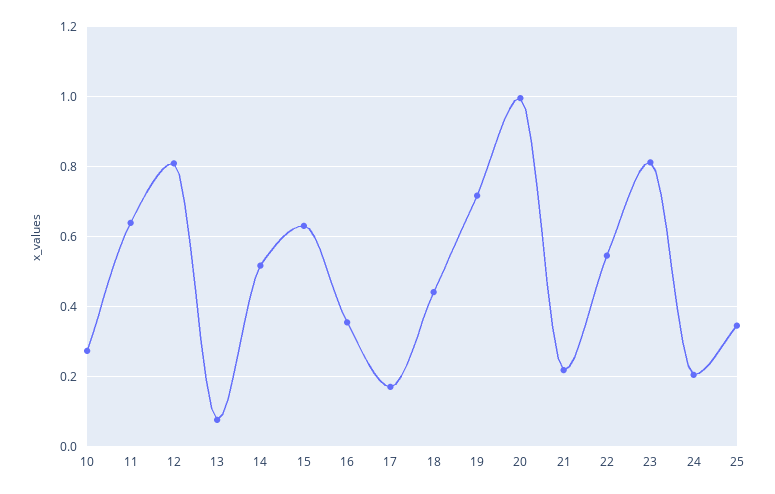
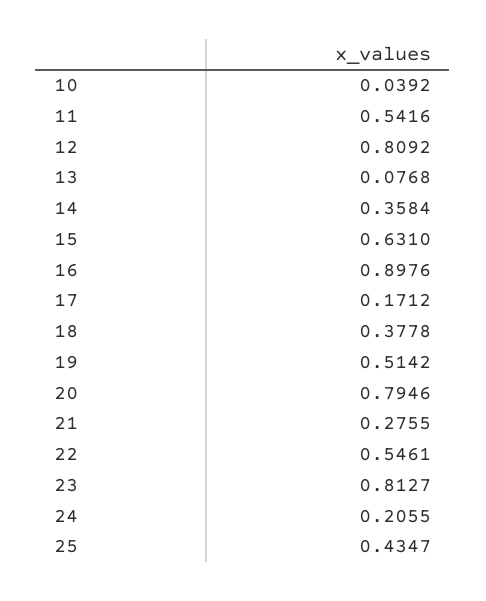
  {
-   "10": 0.28,
+   "10": 0.0392,
-   "11": 0.64,
+   "11": 0.5416,
    "12": 0.8092,
    "13": 0.0768,
-   "14": 0.52,
+   "14": 0.3584,
    "15": 0.631,
-   "16": 0.36,
+   "16": 0.8976,
    "17": 0.1712,
-   "18": 0.44,
+   "18": 0.3778,
-   "19": 0.72,
+   "19": 0.5142,
-   "20": 1,
+   "20": 0.7946,
-   "21": 0.22,
+   "21": 0.2755,
    "22": 0.5461,
    "23": 0.8127,
    "24": 0.2055,
-   "25": 0.34
+   "25": 0.4347
  }

